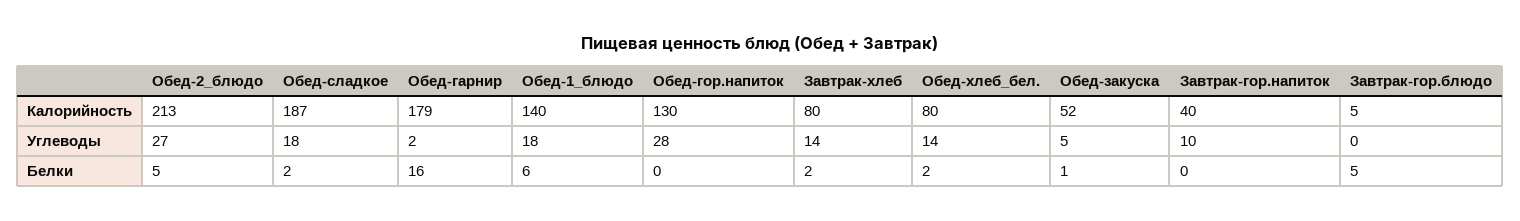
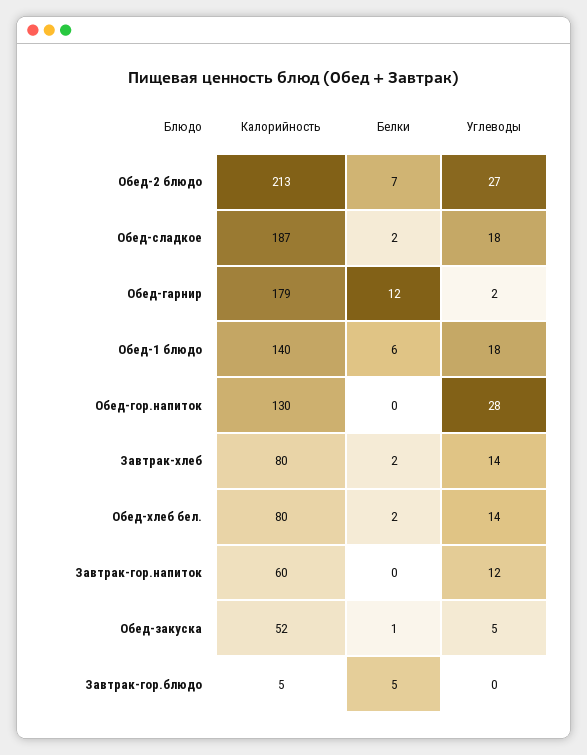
  {
    "Обед-2_блюдо": {
      "Калорийность": 213,
      "Углеводы": 27,
-     "Белки": 5
+     "Белки": 7
    },
    "Обед-сладкое": {
      "Калорийность": 187,
      "Углеводы": 18,
      "Белки": 2
    },
    "Обед-гарнир": {
      "Калорийность": 179,
      "Углеводы": 2,
-     "Белки": 16
+     "Белки": 12
    },
    "Обед-1_блюдо": {
      "Калорийность": 140,
      "Углеводы": 18,
      "Белки": 6
    },
    "Обед-гор.напиток": {
      "Калорийность": 130,
      "Углеводы": 28,
      "Белки": 0
    },
    "Завтрак-хлеб": {
      "Калорийность": 80,
      "Углеводы": 14,
      "Белки": 2
    },
    "Обед-хлеб_бел.": {
      "Калорийность": 80,
      "Углеводы": 14,
      "Белки": 2
    },
    "Обед-закуска": {
      "Калорийность": 52,
      "Углеводы": 5,
      "Белки": 1
    },
    "Завтрак-гор.напиток": {
-     "Калорийность": 40,
+     "Калорийность": 60,
-     "Углеводы": 10,
+     "Углеводы": 12,
      "Белки": 0
    },
    "Завтрак-гор.блюдо": {
      "Калорийность": 5,
      "Углеводы": 0,
      "Белки": 5
    }
  }

